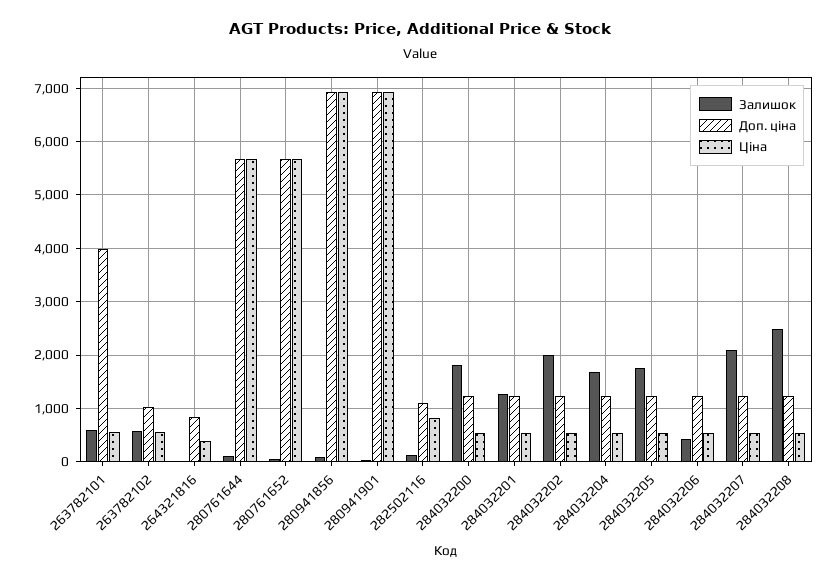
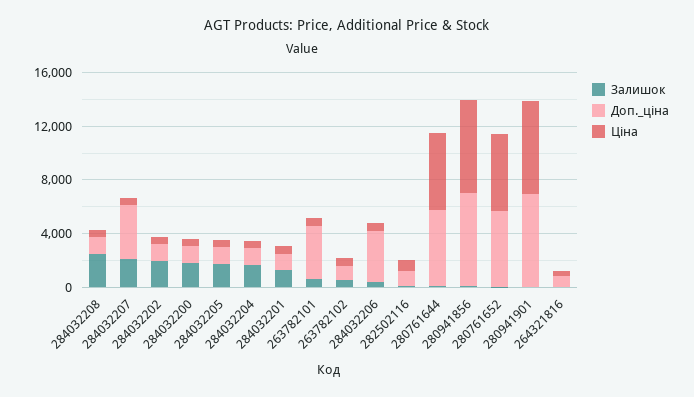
  {
    "Залишок": {
      "263782101": 600,
      "263782102": 600,
      "264321816": 0,
      "280761644": 200,
      "280761652": 0,
      "280941856": 0,
      "280941901": 0,
      "282502116": 200,
      "284032200": 1800,
      "284032201": 1200,
      "284032202": 2000,
      "284032204": 1600,
      "284032205": 1800,
      "284032206": 400,
      "284032207": 2000,
      "284032208": 2400
    },
    "Доп. ціна": {
      "263782101": 4000,
      "263782102": 1000,
      "264321816": 800,
      "280761644": 5600,
      "280761652": 5600,
      "280941856": 7000,
      "280941901": 7000,
      "282502116": 1200,
      "284032200": 1200,
      "284032201": 1200,
      "284032202": 1200,
      "284032204": 1200,
      "284032205": 1200,
-     "284032206": 1200,
+     "284032206": 4000,
-     "284032207": 1200,
+     "284032207": 4000,
      "284032208": 1200
    },
    "Ціна": {
      "263782101": 600,
      "263782102": 600,
      "264321816": 400,
      "280761644": 5600,
      "280761652": 5600,
      "280941856": 7000,
      "280941901": 7000,
      "282502116": 800,
      "284032200": 600,
      "284032201": 600,
      "284032202": 600,
      "284032204": 600,
      "284032205": 600,
      "284032206": 600,
      "284032207": 600,
      "284032208": 600
    }
  }

